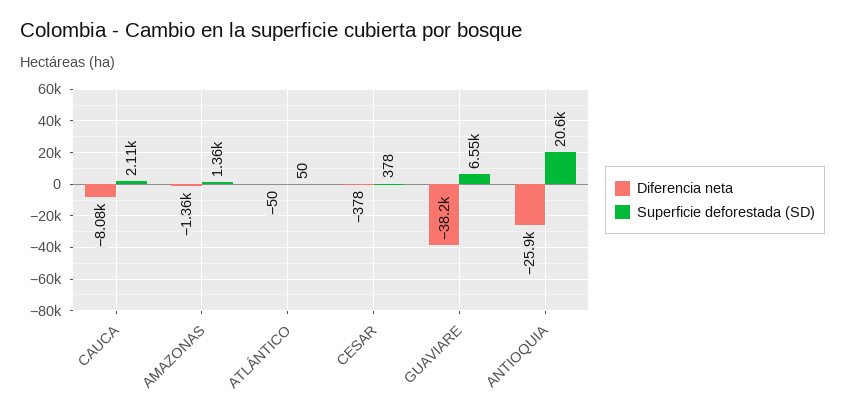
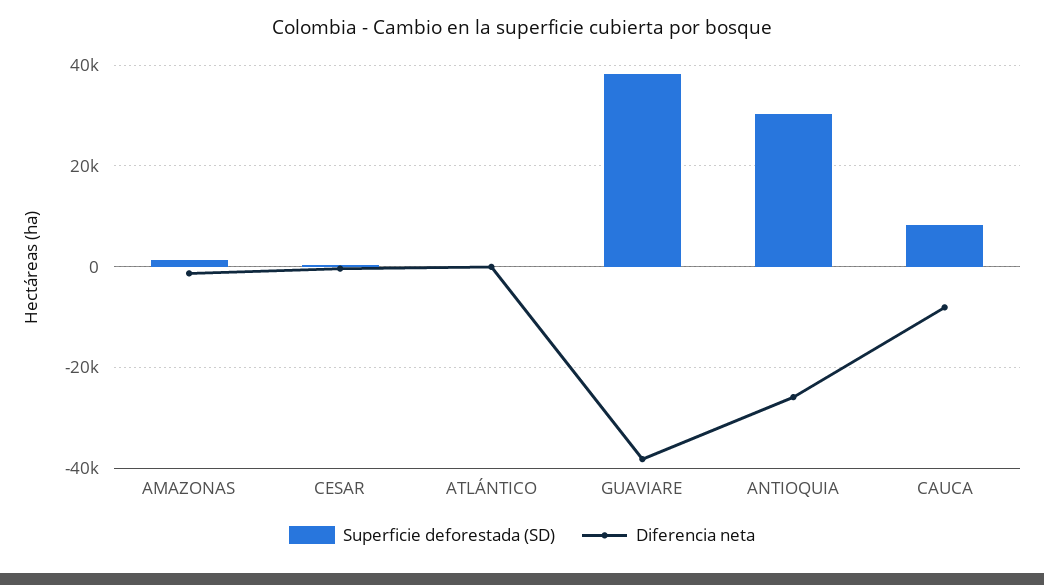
  {
    "Diferencia neta": {
      "CAUCA": -8080,
      "AMAZONAS": -1360,
      "ATLÁNTICO": -50,
      "CESAR": -378,
      "GUAVIARE": -38200,
      "ANTIOQUIA": -25900
    },
    "Superficie deforestada (SD)": {
-     "CAUCA": 2110,
+     "CAUCA": 8000,
      "AMAZONAS": 1360,
      "ATLÁNTICO": 50,
      "CESAR": 378,
-     "GUAVIARE": 6550,
+     "GUAVIARE": 38000,
-     "ANTIOQUIA": 20600
+     "ANTIOQUIA": 30000
    }
  }

